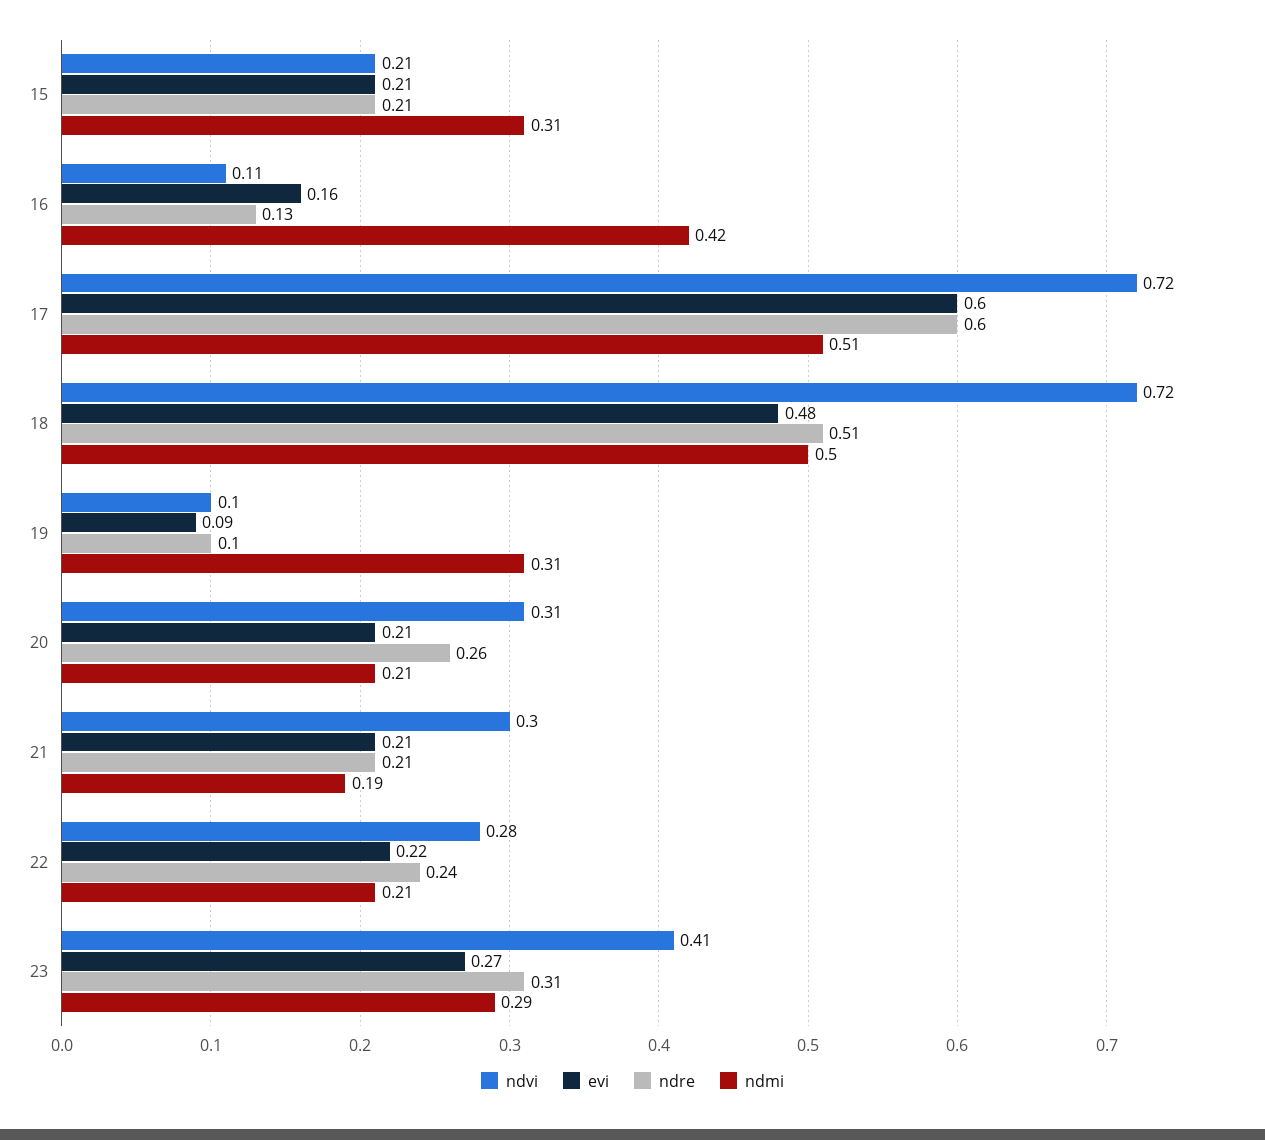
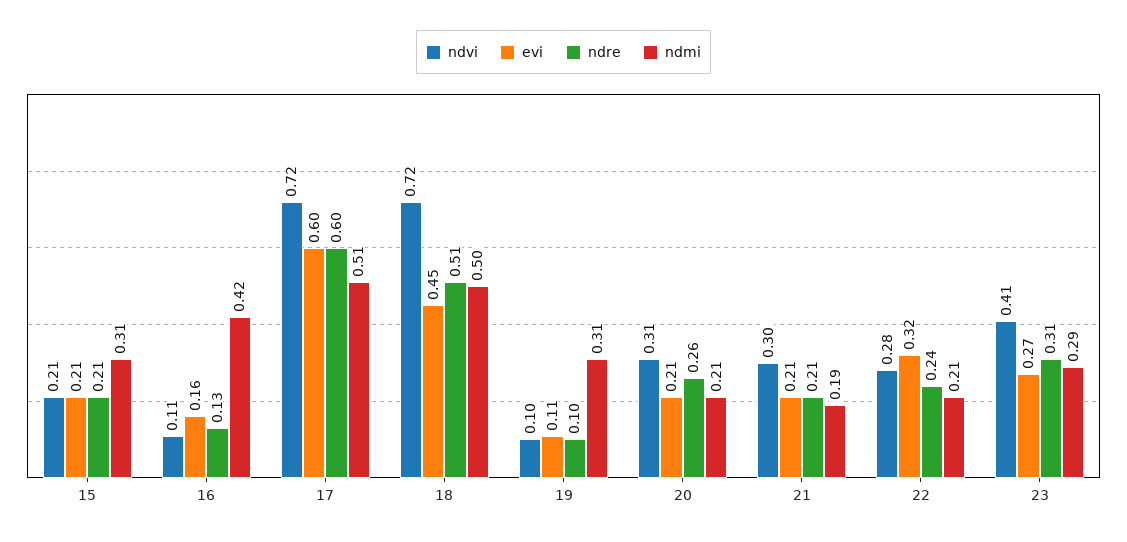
  {
    "ndvi": {
      "15": 0.21,
      "16": 0.11,
      "17": 0.72,
      "18": 0.72,
      "19": 0.1,
      "20": 0.31,
      "21": 0.3,
      "22": 0.28,
      "23": 0.41
    },
    "evi": {
      "15": 0.21,
      "16": 0.16,
      "17": 0.6,
-     "18": 0.48,
+     "18": 0.45,
-     "19": 0.09,
+     "19": 0.11,
      "20": 0.21,
      "21": 0.21,
-     "22": 0.22,
+     "22": 0.32,
      "23": 0.27
    },
    "ndre": {
      "15": 0.21,
      "16": 0.13,
      "17": 0.6,
      "18": 0.51,
      "19": 0.1,
      "20": 0.26,
      "21": 0.21,
      "22": 0.24,
      "23": 0.31
    },
    "ndmi": {
      "15": 0.31,
      "16": 0.42,
      "17": 0.51,
      "18": 0.5,
      "19": 0.31,
      "20": 0.21,
      "21": 0.19,
      "22": 0.21,
      "23": 0.29
    }
  }

